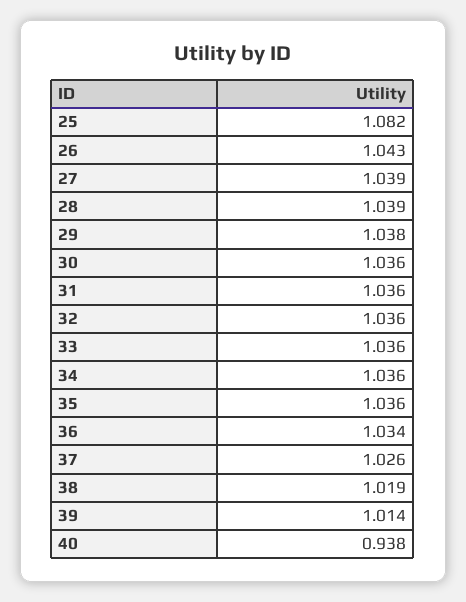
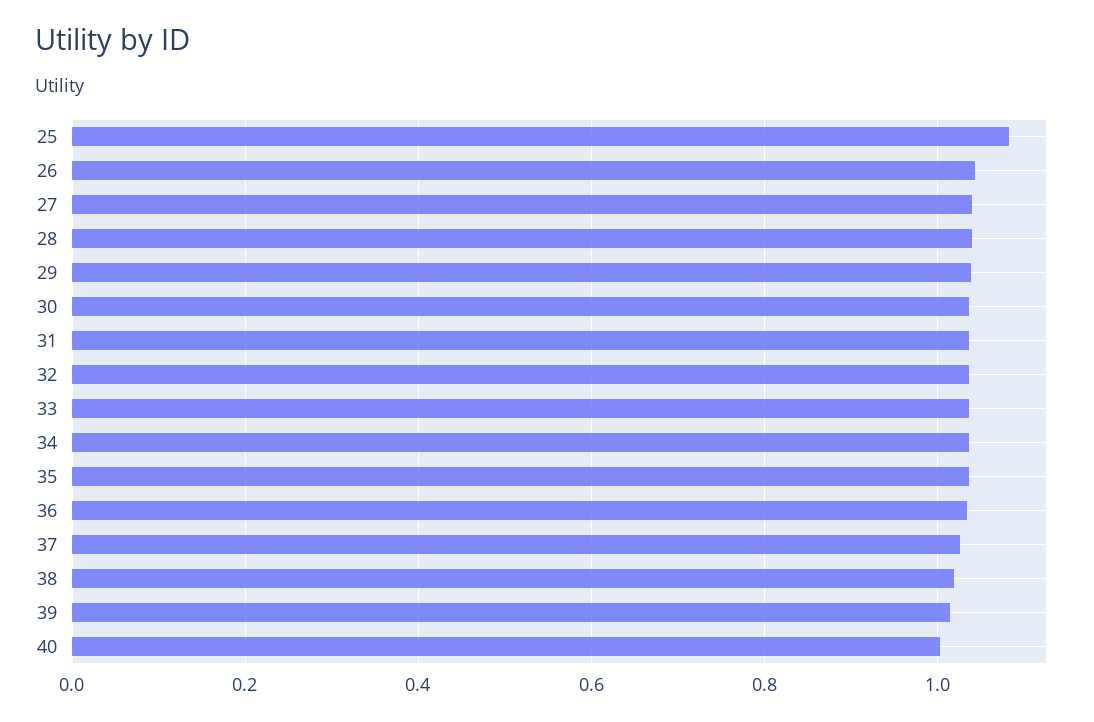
  {
    "25": 1.082,
    "26": 1.043,
    "27": 1.039,
    "28": 1.039,
    "29": 1.038,
    "30": 1.036,
    "31": 1.036,
    "32": 1.036,
    "33": 1.036,
    "34": 1.036,
    "35": 1.036,
    "36": 1.034,
    "37": 1.026,
    "38": 1.019,
    "39": 1.014,
-   "40": 0.938
+   "40": 1
  }

